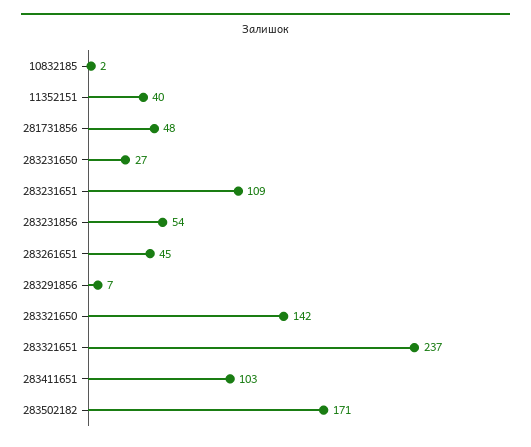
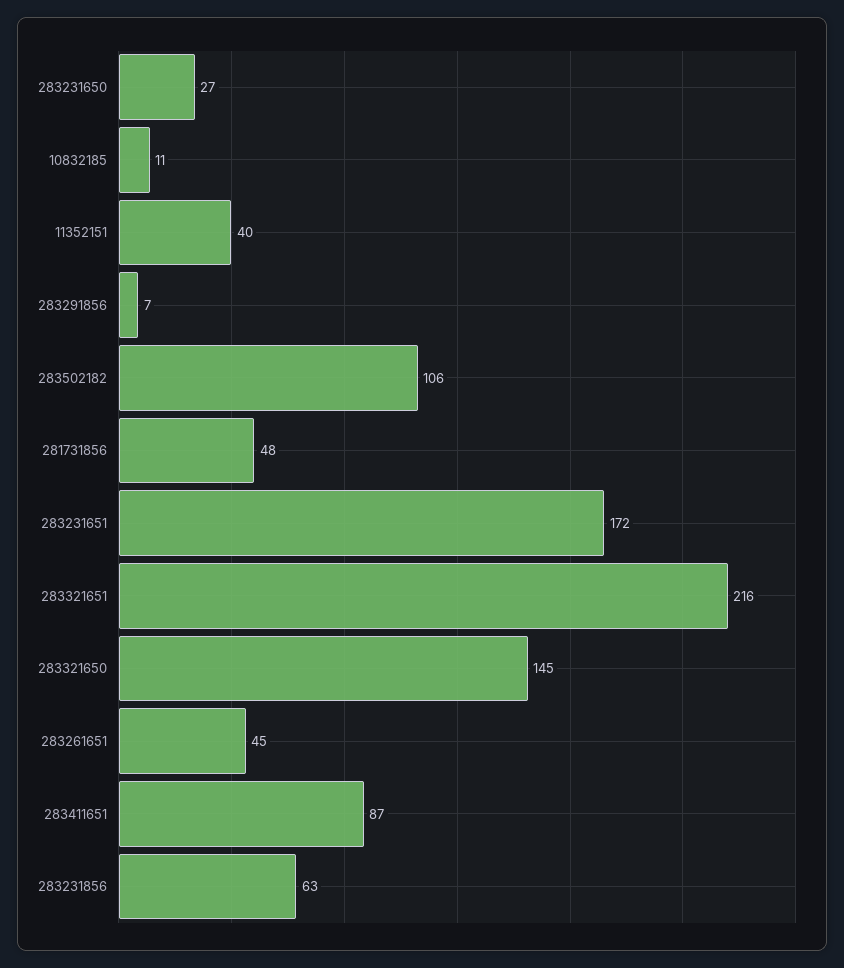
  {
-   "10832185": 2,
+   "10832185": 11,
    "11352151": 40,
    "281731856": 48,
    "283231650": 27,
-   "283231651": 109,
+   "283231651": 172,
-   "283231856": 54,
+   "283231856": 63,
    "283261651": 45,
    "283291856": 7,
-   "283321650": 142,
+   "283321650": 145,
-   "283321651": 237,
+   "283321651": 216,
-   "283411651": 103,
+   "283411651": 87,
-   "283502182": 171
+   "283502182": 106
  }

